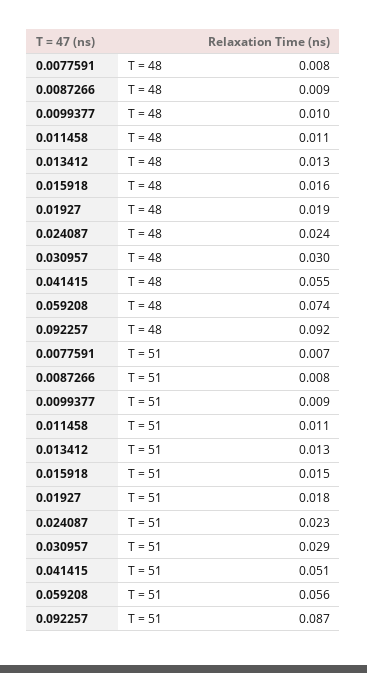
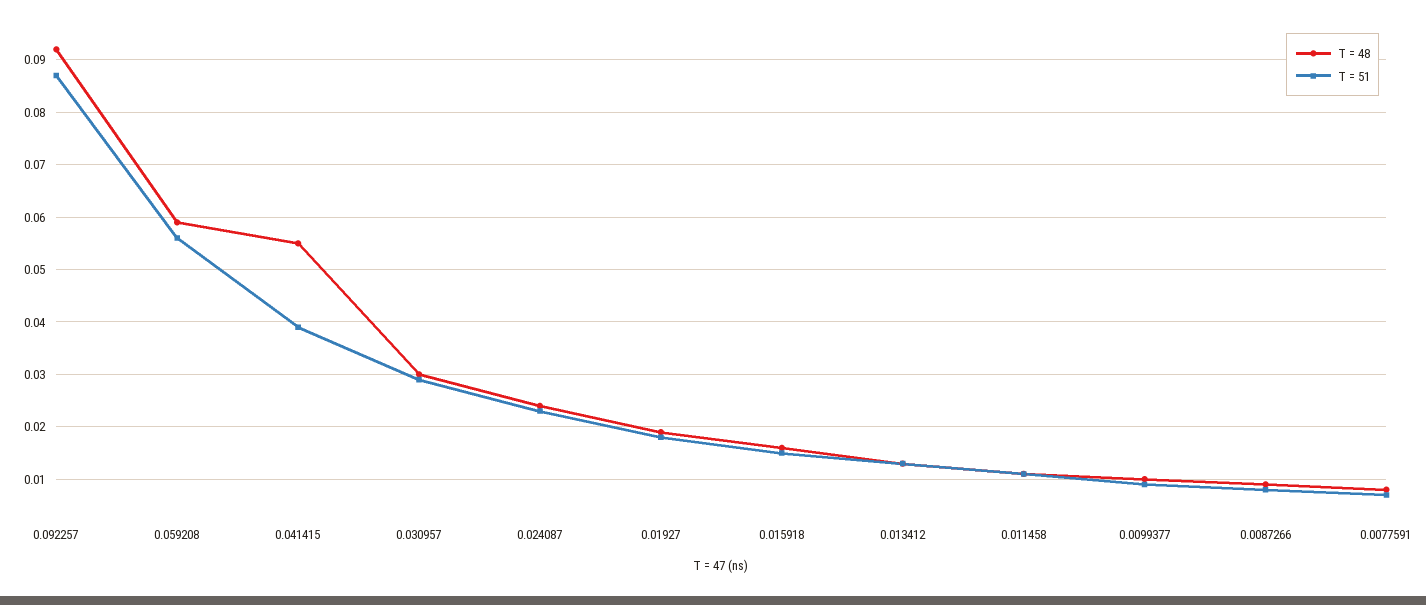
  {
    "T = 48": {
      "0.0077591": 0.008,
      "0.0087266": 0.009,
      "0.0099377": 0.01,
      "0.011458": 0.011,
      "0.013412": 0.013,
      "0.015918": 0.016,
      "0.01927": 0.019,
      "0.024087": 0.024,
      "0.030957": 0.03,
      "0.041415": 0.055,
-     "0.059208": 0.074,
+     "0.059208": 0.06,
      "0.092257": 0.092
    },
    "T = 51": {
      "0.0077591": 0.007,
      "0.0087266": 0.008,
      "0.0099377": 0.009,
      "0.011458": 0.011,
      "0.013412": 0.013,
      "0.015918": 0.015,
      "0.01927": 0.018,
      "0.024087": 0.023,
      "0.030957": 0.029,
-     "0.041415": 0.051,
+     "0.041415": 0.04,
      "0.059208": 0.056,
      "0.092257": 0.087
    }
  }

